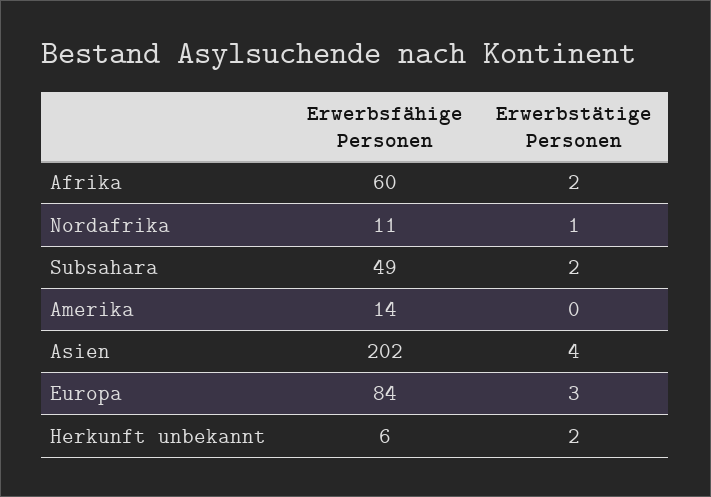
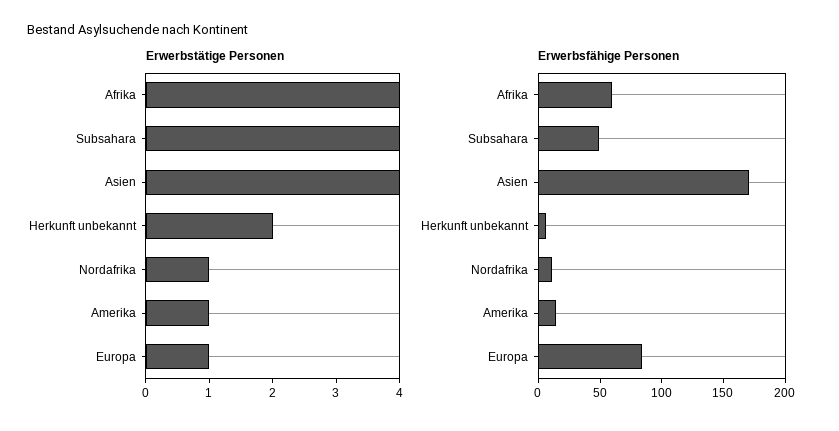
  {
    "Erwerbsfähige Personen": {
      "Afrika": 60,
      "Nordafrika": 11,
      "Subsahara": 49,
      "Amerika": 14,
-     "Asien": 202,
+     "Asien": 170,
      "Europa": 84,
      "Herkunft unbekannt": 6
    },
    "Erwerbstätige Personen": {
-     "Afrika": 2,
+     "Afrika": 4,
      "Nordafrika": 1,
-     "Subsahara": 2,
+     "Subsahara": 4,
-     "Amerika": 0,
+     "Amerika": 1,
      "Asien": 4,
-     "Europa": 3,
+     "Europa": 1,
      "Herkunft unbekannt": 2
    }
  }

